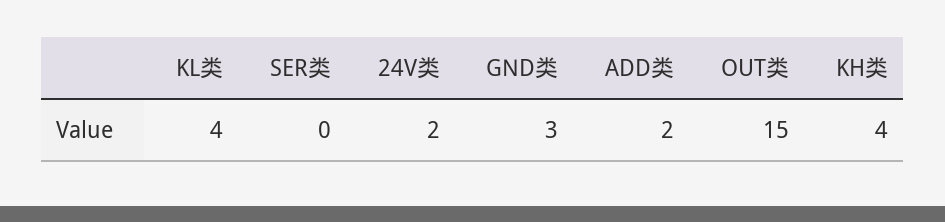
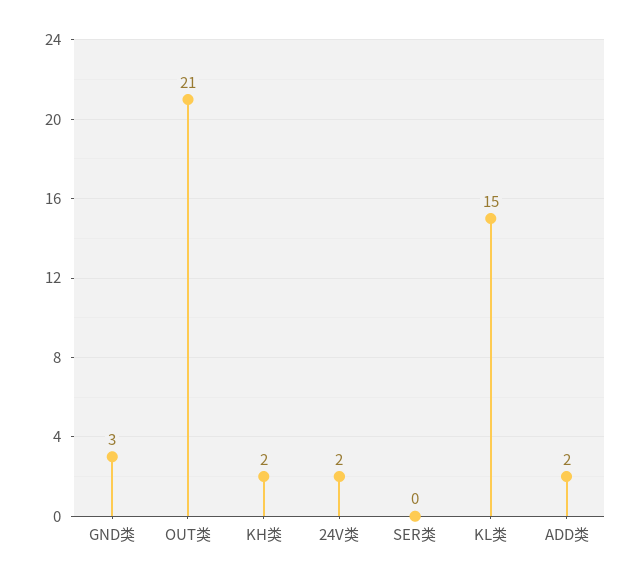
  {
-   "KL类": 4,
+   "KL类": 15,
    "SER类": 0,
    "24V类": 2,
    "GND类": 3,
    "ADD类": 2,
-   "OUT类": 15,
+   "OUT类": 21,
-   "KH类": 4
+   "KH类": 2
  }

